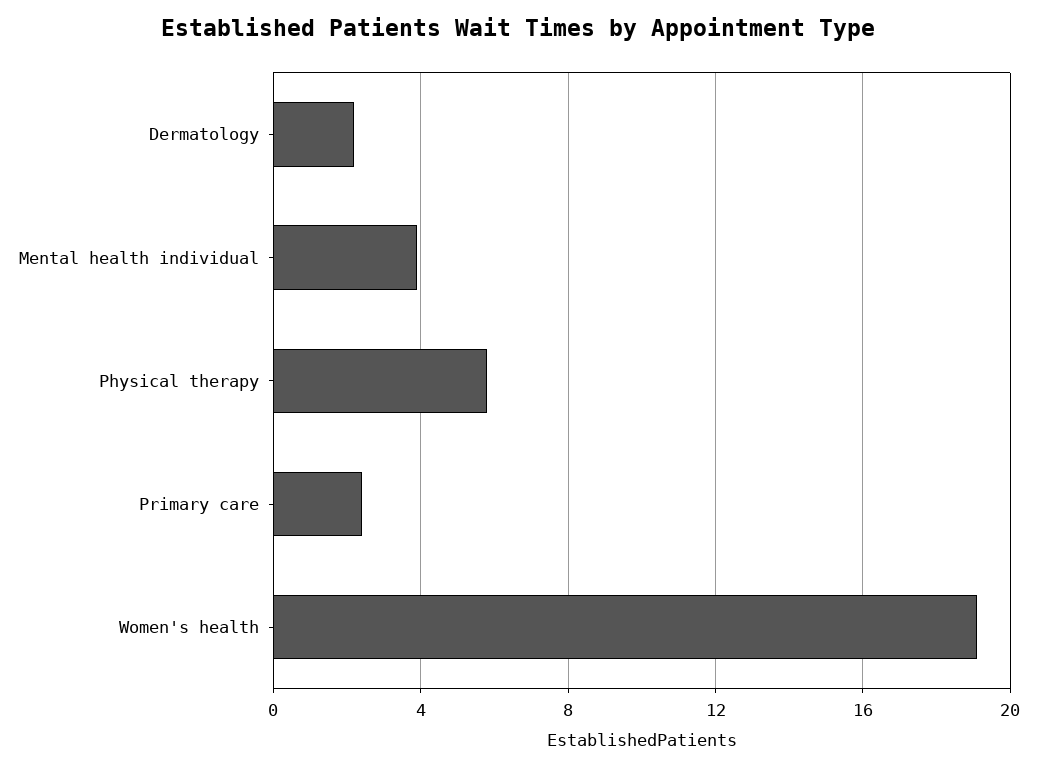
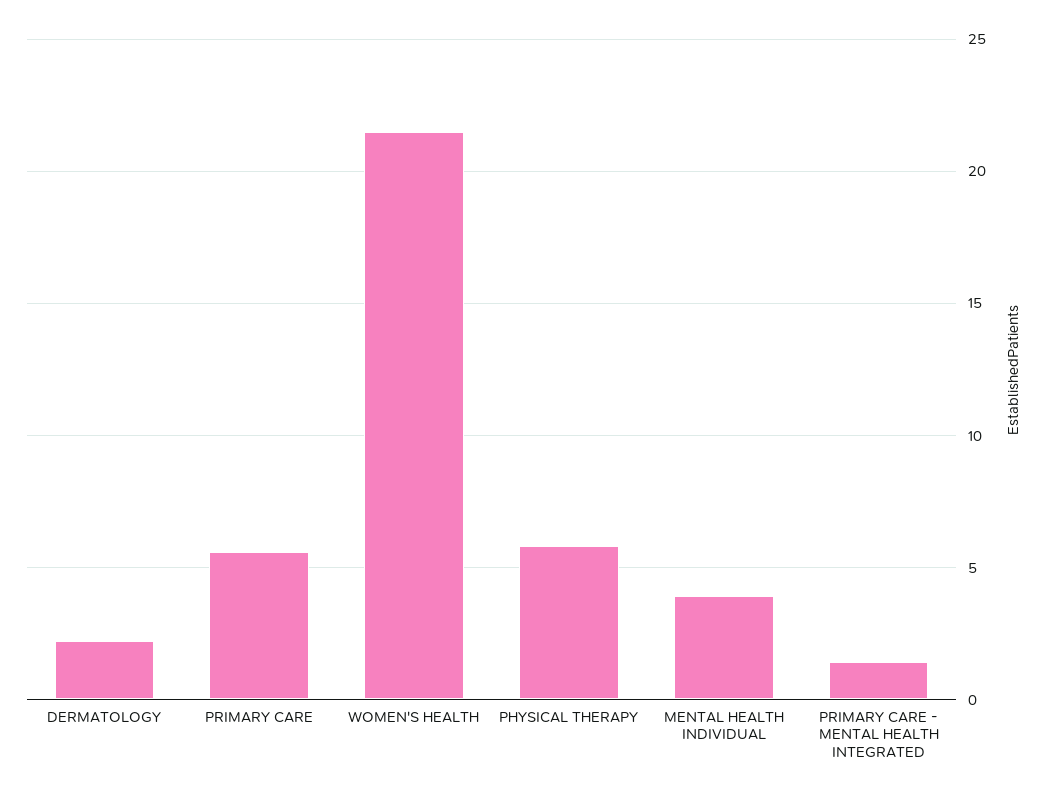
  {
    "Dermatology": 2,
    "Mental health individual": 4,
    "Physical therapy": 6,
-   "Primary care": 2.5,
+   "Primary care": 5.5,
-   "Women's health": 19
+   "Women's health": 21.5,
+   "PRIMARY CARE - MENTAL HEALTH INTEGRATED": 1.5
  }

